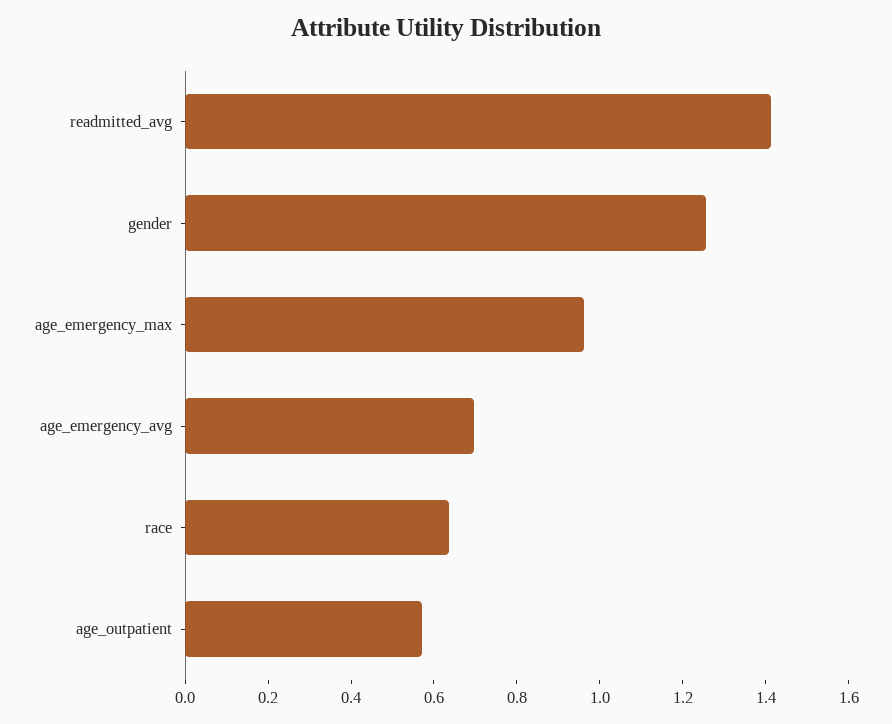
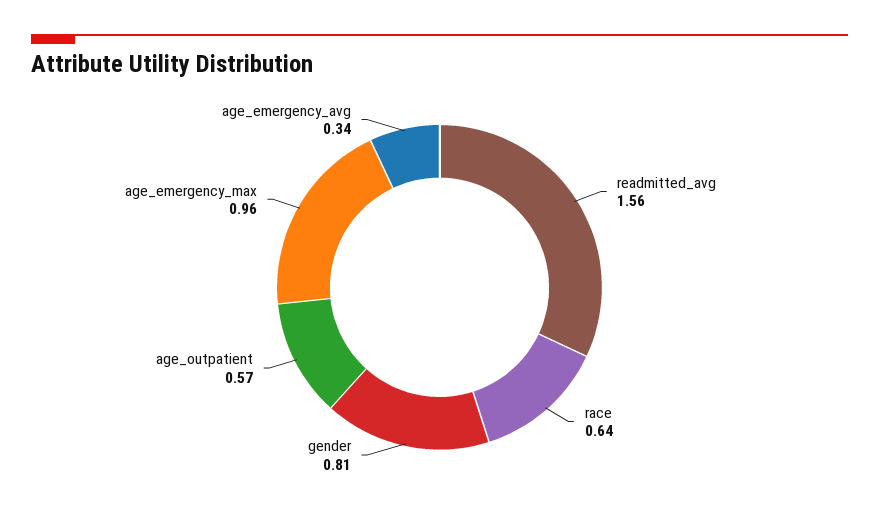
  {
-   "readmitted_avg": 1.4,
+   "readmitted_avg": 1.56,
-   "gender": 1.25,
+   "gender": 0.81,
    "age_emergency_max": 0.96,
-   "age_emergency_avg": 0.7,
+   "age_emergency_avg": 0.34,
    "race": 0.64,
    "age_outpatient": 0.57
  }

